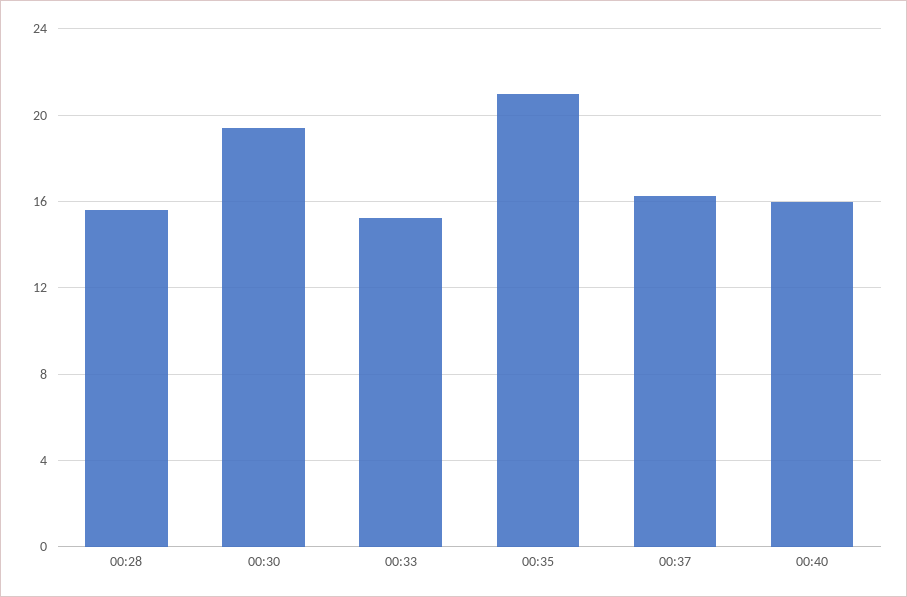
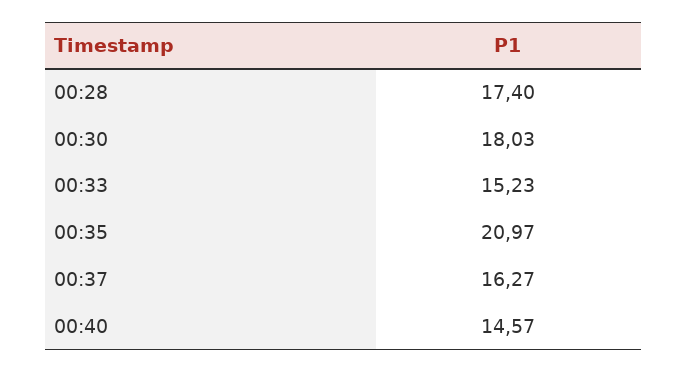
  {
-   "00:28": 15.5,
+   "00:28": 17.4,
-   "00:30": 19.5,
+   "00:30": 18.03,
    "00:33": 15.23,
    "00:35": 20.97,
    "00:37": 16.27,
-   "00:40": 16
+   "00:40": 14.57
  }

